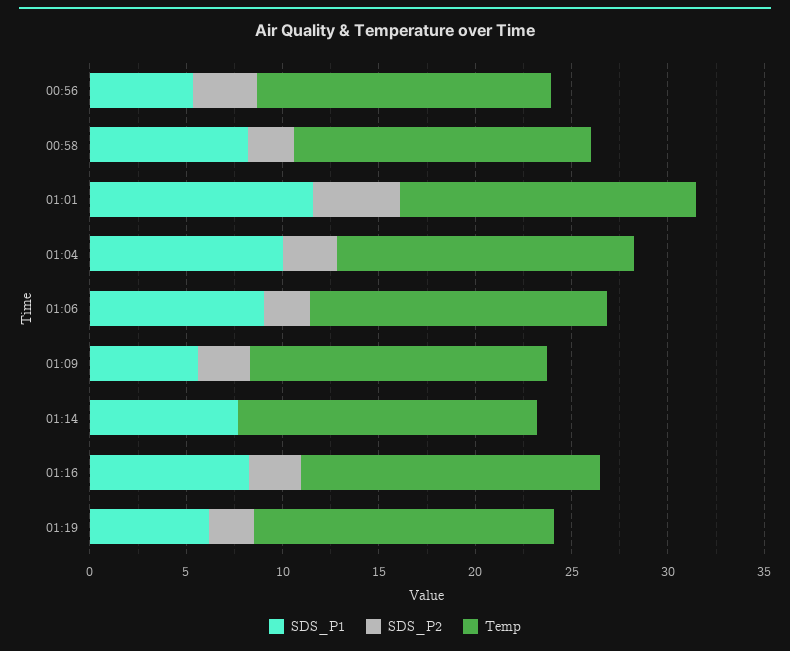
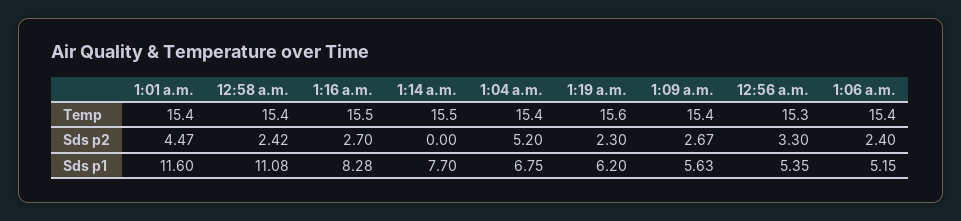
  {
    "SDS_P1": {
      "00:56": 5.35,
-     "00:58": 8,
+     "00:58": 11.08,
      "01:01": 11.6,
-     "01:04": 10,
+     "01:04": 6.75,
-     "01:06": 9,
+     "01:06": 5.15,
      "01:09": 5.63,
      "01:14": 7.7,
      "01:16": 8.28,
      "01:19": 6.2
    },
    "SDS_P2": {
      "00:56": 3.3,
      "00:58": 2.42,
      "01:01": 4.47,
-     "01:04": 3,
+     "01:04": 5.2,
      "01:06": 2.4,
      "01:09": 2.67,
      "01:14": 0,
      "01:16": 2.7,
      "01:19": 2.3
    },
    "Temp": {
      "00:56": 15.3,
      "00:58": 15.4,
      "01:01": 15.4,
      "01:04": 15.4,
      "01:06": 15.4,
      "01:09": 15.4,
      "01:14": 15.5,
      "01:16": 15.5,
      "01:19": 15.6
    }
  }

